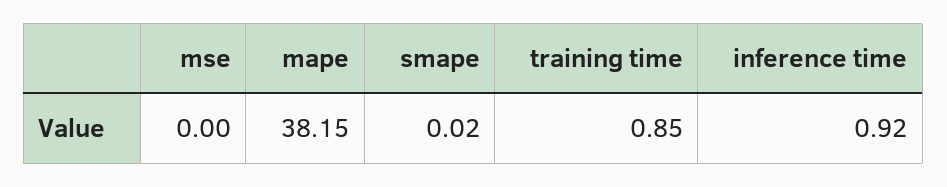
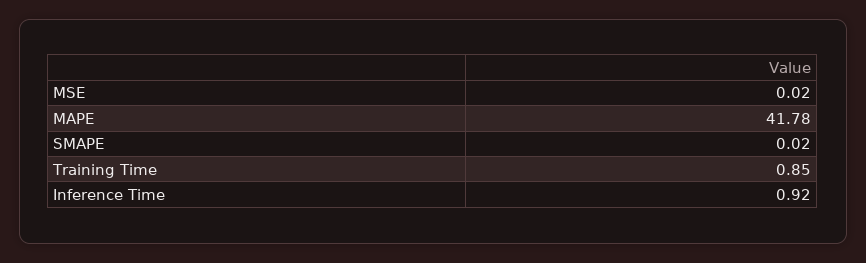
  {
-   "mse": 0,
+   "mse": 0.02,
-   "mape": 38.15,
+   "mape": 41.78,
    "smape": 0.02,
    "training time": 0.85,
    "inference time": 0.92
  }

